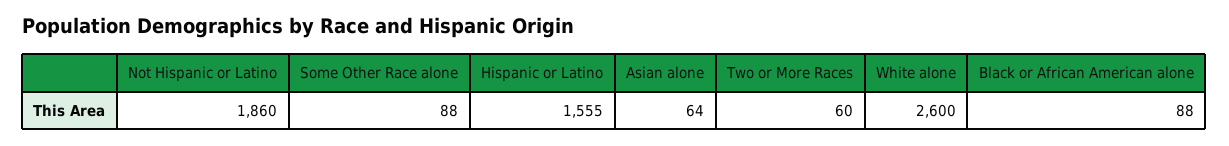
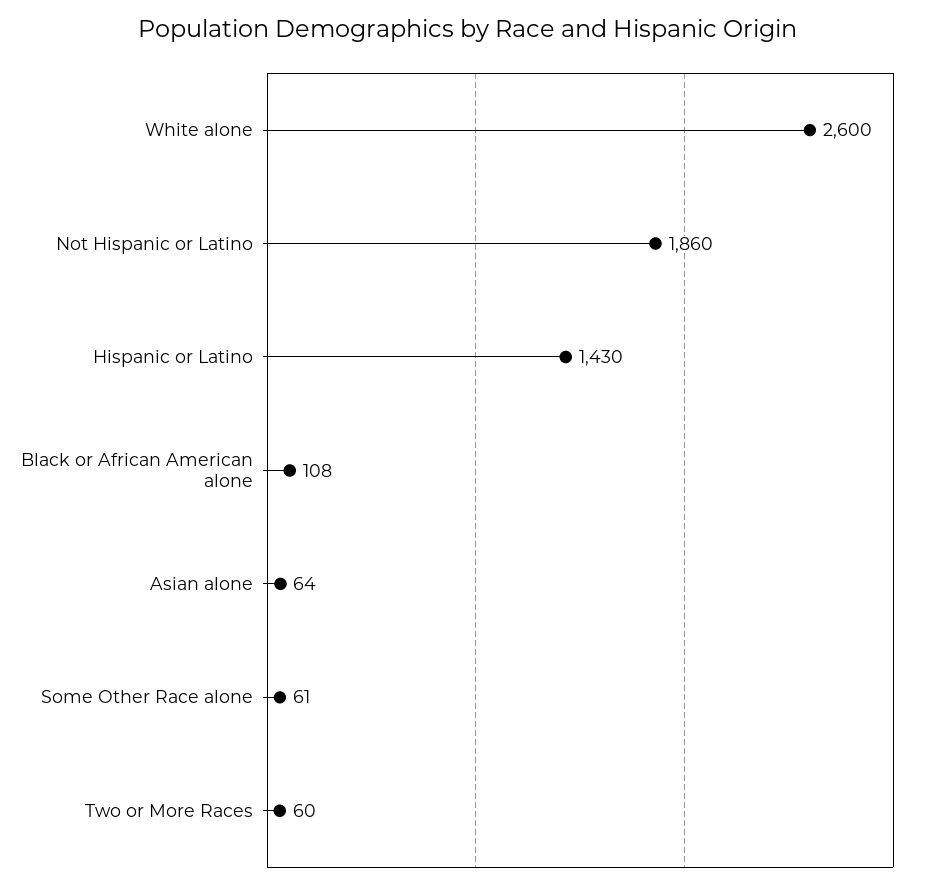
  {
    "Not Hispanic or Latino": 1860,
-   "Some Other Race alone": 88,
+   "Some Other Race alone": 61,
-   "Hispanic or Latino": 1555,
+   "Hispanic or Latino": 1430,
    "Asian alone": 64,
    "Two or More Races": 60,
    "White alone": 2600,
-   "Black or African American alone": 88
+   "Black or African American alone": 108
  }

